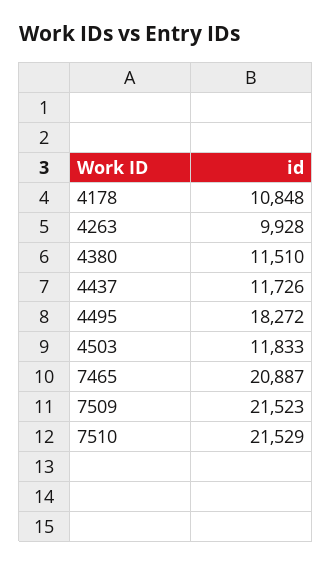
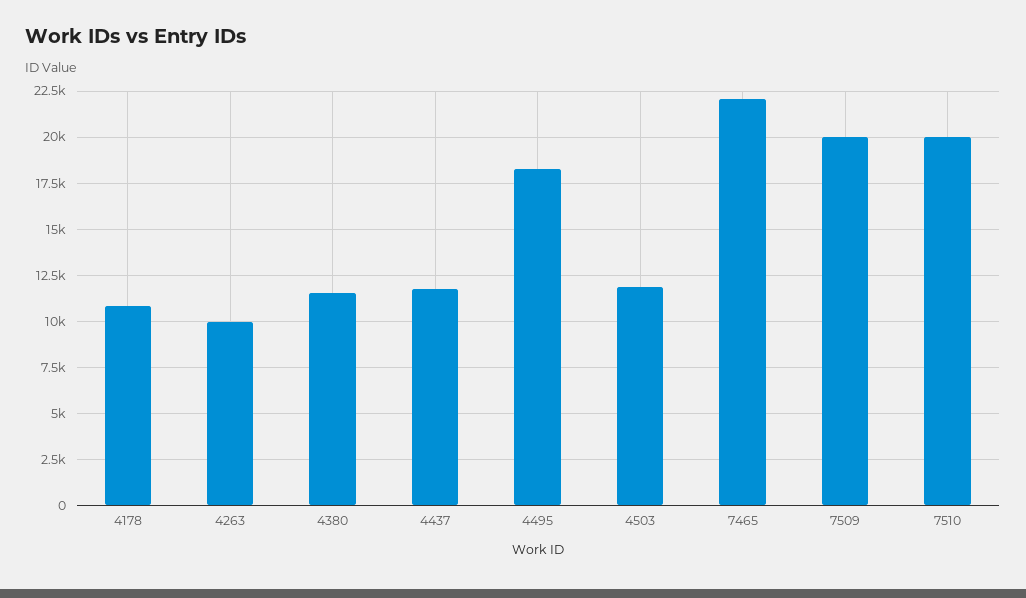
  {
    "4178": 10848,
    "4263": 9928,
    "4380": 11510,
    "4437": 11726,
    "4495": 18272,
    "4503": 11833,
-   "7465": 20887,
+   "7465": 22000,
-   "7509": 21523,
+   "7509": 20000,
-   "7510": 21529
+   "7510": 20000
  }

